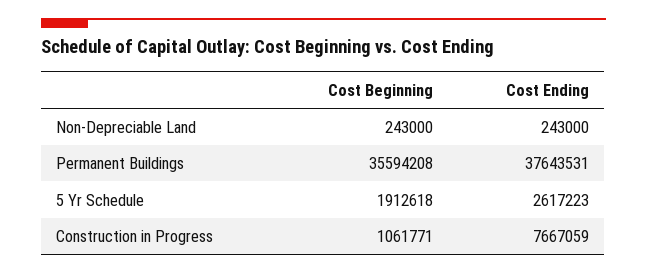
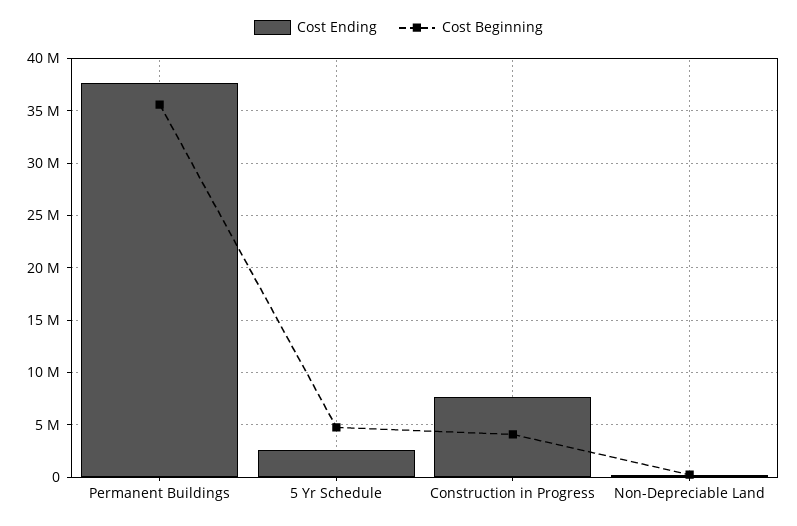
  {
    "Cost Beginning": {
      "Non-Depreciable Land": 243000,
      "Permanent Buildings": 35594208,
-     "5 Yr Schedule": 1912618,
+     "5 Yr Schedule": 5000000,
-     "Construction in Progress": 1061771
+     "Construction in Progress": 4000000
    },
    "Cost Ending": {
      "Non-Depreciable Land": 243000,
      "Permanent Buildings": 37643531,
      "5 Yr Schedule": 2617223,
      "Construction in Progress": 7667059
    }
  }

